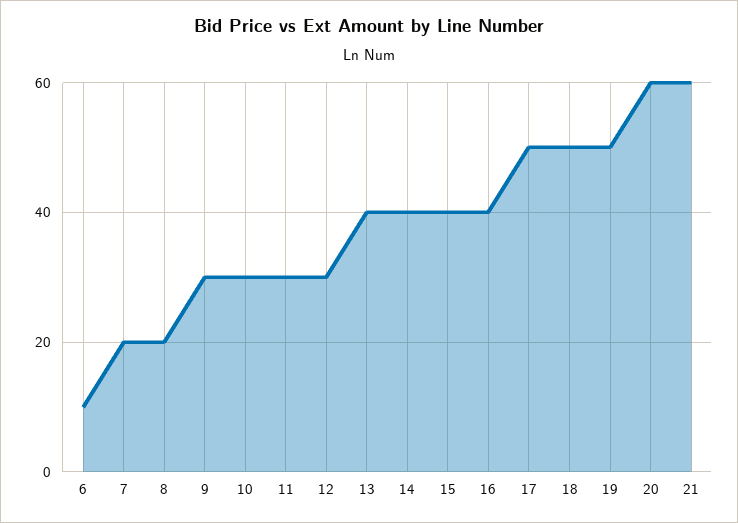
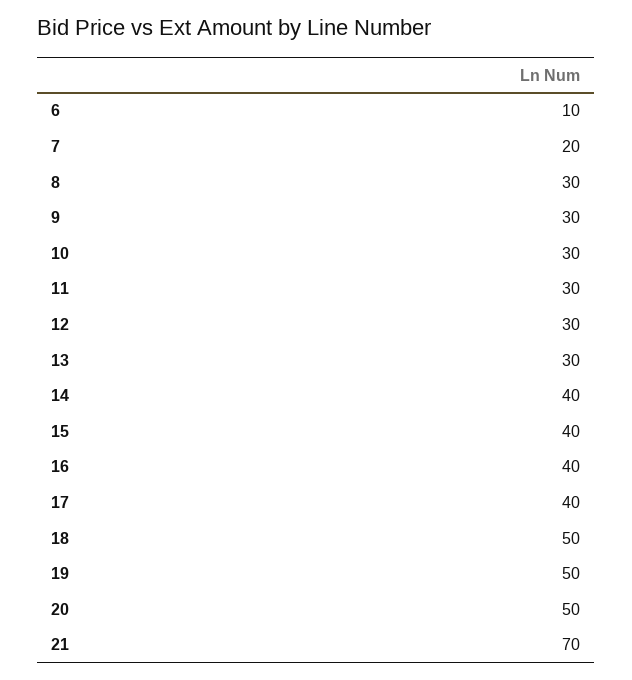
  {
    "6": 10,
    "7": 20,
-   "8": 20,
+   "8": 30,
    "9": 30,
    "10": 30,
    "11": 30,
    "12": 30,
-   "13": 40,
+   "13": 30,
    "14": 40,
    "15": 40,
    "16": 40,
-   "17": 50,
+   "17": 40,
    "18": 50,
    "19": 50,
-   "20": 60,
+   "20": 50,
-   "21": 60
+   "21": 70
  }

